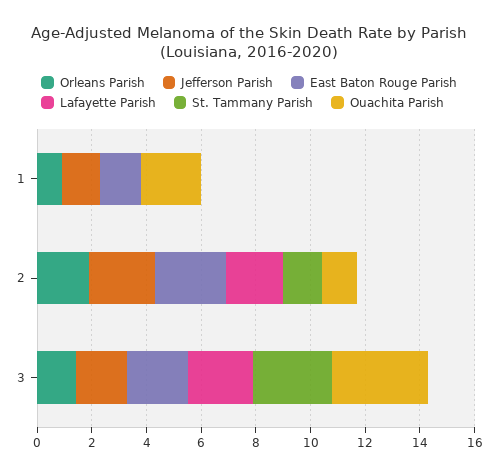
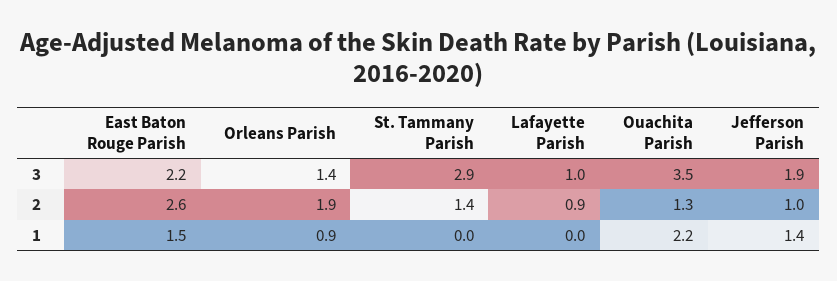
  {
    "Orleans Parish": {
      "1": 0.9,
      "2": 1.9,
      "3": 1.4
    },
    "Jefferson Parish": {
      "1": 1.4,
-     "2": 2.5,
+     "2": 1,
      "3": 1.9
    },
    "East Baton Rouge Parish": {
      "1": 1.5,
      "2": 2.6,
      "3": 2.2
    },
    "Lafayette Parish": {
      "1": 0,
-     "2": 2,
+     "2": 0.9,
-     "3": 2.5
+     "3": 1
    },
    "St. Tammany Parish": {
      "1": 0,
      "2": 1.4,
      "3": 2.9
    },
    "Ouachita Parish": {
      "1": 2.2,
      "2": 1.3,
      "3": 3.5
    }
  }

